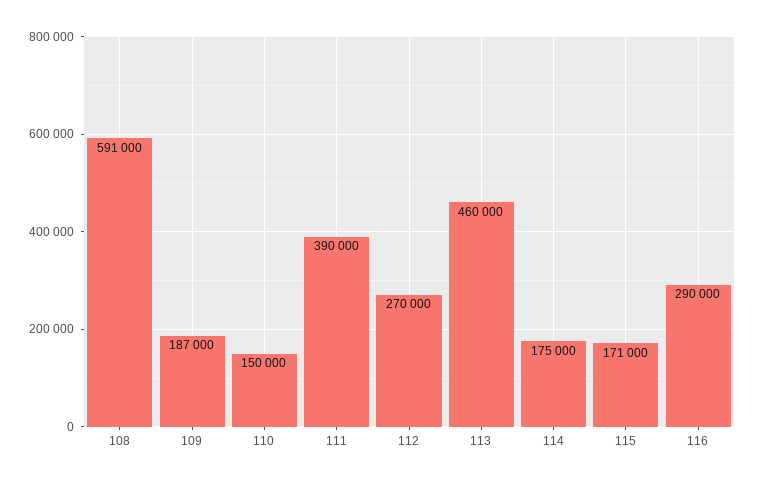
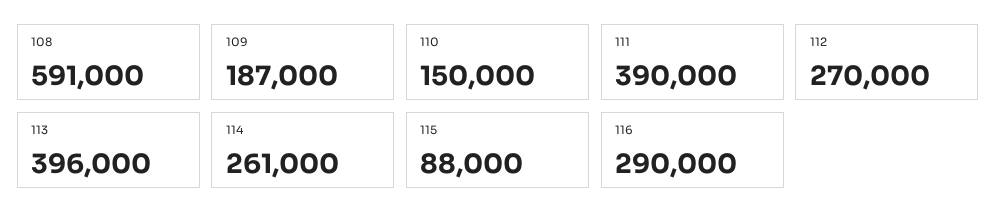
  {
    "108": 591000,
    "109": 187000,
    "110": 150000,
    "111": 390000,
    "112": 270000,
-   "113": 460000,
+   "113": 396000,
-   "114": 175000,
+   "114": 261000,
-   "115": 171000,
+   "115": 88000,
    "116": 290000
  }

